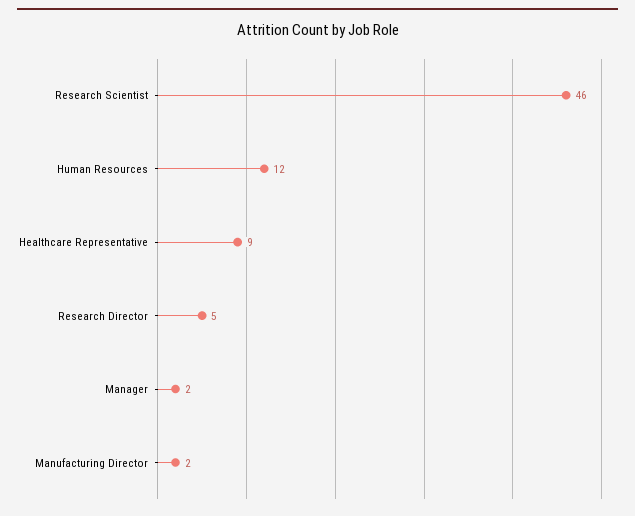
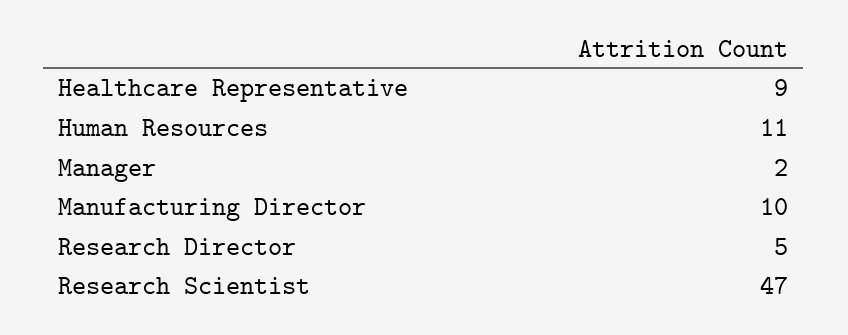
  {
-   "Research Scientist": 46,
+   "Research Scientist": 47,
-   "Human Resources": 12,
+   "Human Resources": 11,
    "Healthcare Representative": 9,
    "Research Director": 5,
    "Manager": 2,
-   "Manufacturing Director": 2
+   "Manufacturing Director": 10
  }

